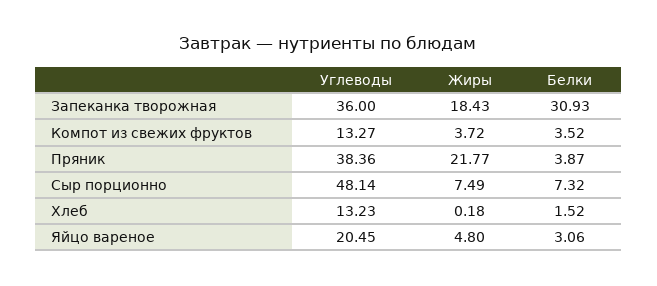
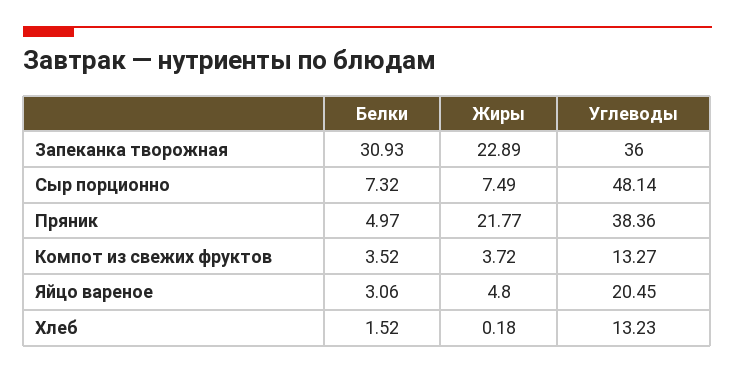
  {
    "Углеводы": {
      "Запеканка творожная": 36,
      "Компот из свежих фруктов": 13.27,
      "Пряник": 38.36,
      "Сыр порционно": 48.14,
      "Хлеб": 13.23,
      "Яйцо вареное": 20.45
    },
    "Жиры": {
-     "Запеканка творожная": 18.43,
+     "Запеканка творожная": 22.89,
      "Компот из свежих фруктов": 3.72,
      "Пряник": 21.77,
      "Сыр порционно": 7.49,
      "Хлеб": 0.18,
      "Яйцо вареное": 4.8
    },
    "Белки": {
      "Запеканка творожная": 30.93,
      "Компот из свежих фруктов": 3.52,
-     "Пряник": 3.87,
+     "Пряник": 4.97,
      "Сыр порционно": 7.32,
      "Хлеб": 1.52,
      "Яйцо вареное": 3.06
    }
  }

